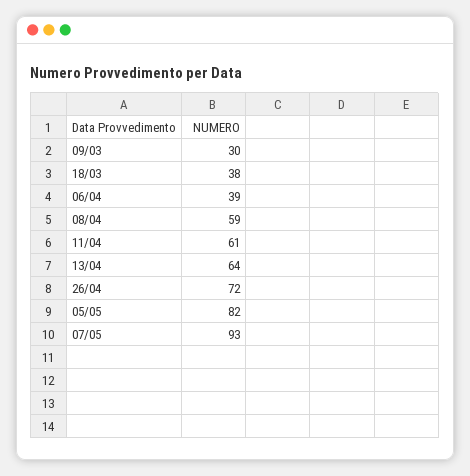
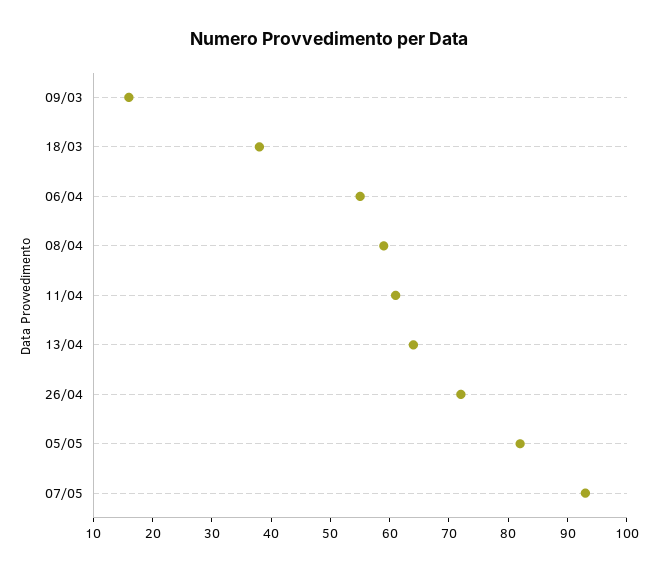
  {
-   "09/03": 30,
+   "09/03": 15,
    "18/03": 38,
-   "06/04": 39,
+   "06/04": 55,
    "08/04": 59,
    "11/04": 61,
    "13/04": 64,
    "26/04": 72,
    "05/05": 82,
    "07/05": 93
  }

